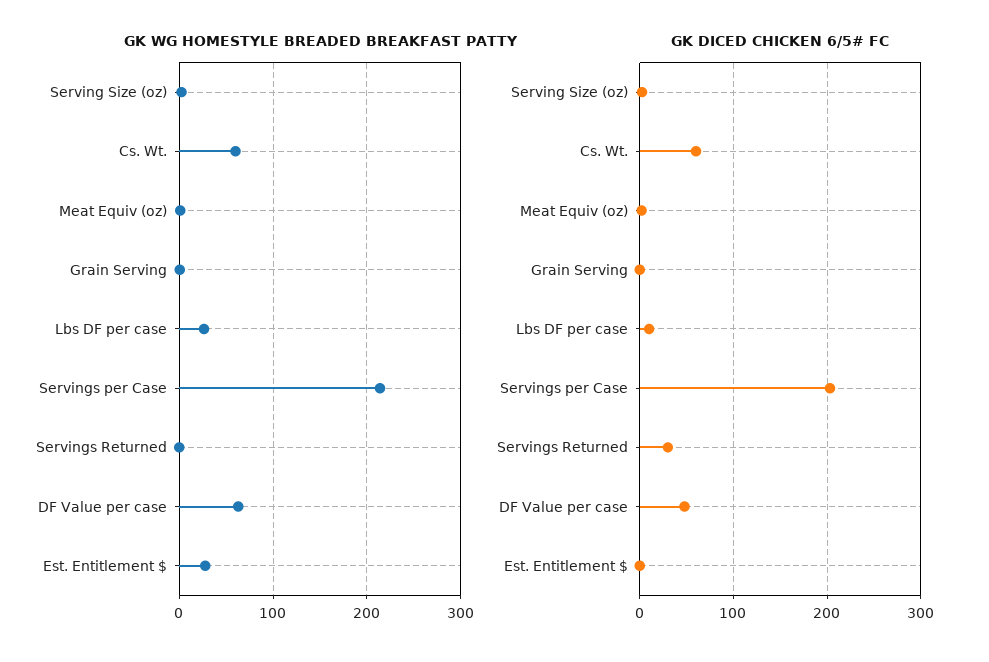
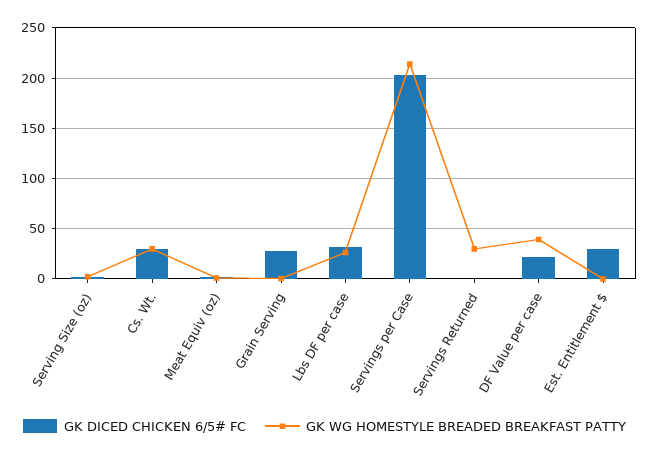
  {
    "GK WG HOMESTYLE BREADED BREAKFAST PATTY": {
      "Serving Size (oz)": 0,
-     "Cs. Wt.": 60,
+     "Cs. Wt.": 30,
      "Meat Equiv (oz)": 0,
      "Grain Serving": 0,
      "Lbs DF per case": 30,
      "Servings per Case": 210,
-     "Servings Returned": 0,
+     "Servings Returned": 30,
-     "DF Value per case": 60,
+     "DF Value per case": 40,
-     "Est. Entitlement $": 30
+     "Est. Entitlement $": 0
    },
    "GK DICED CHICKEN 6/5# FC": {
      "Serving Size (oz)": 0,
-     "Cs. Wt.": 60,
+     "Cs. Wt.": 30,
      "Meat Equiv (oz)": 0,
-     "Grain Serving": 0,
+     "Grain Serving": 30,
-     "Lbs DF per case": 10,
+     "Lbs DF per case": 30,
      "Servings per Case": 200,
-     "Servings Returned": 30,
+     "Servings Returned": 0,
-     "DF Value per case": 50,
+     "DF Value per case": 20,
-     "Est. Entitlement $": 0
+     "Est. Entitlement $": 30
    }
  }

